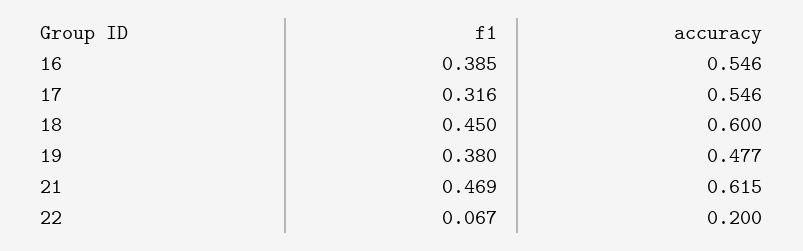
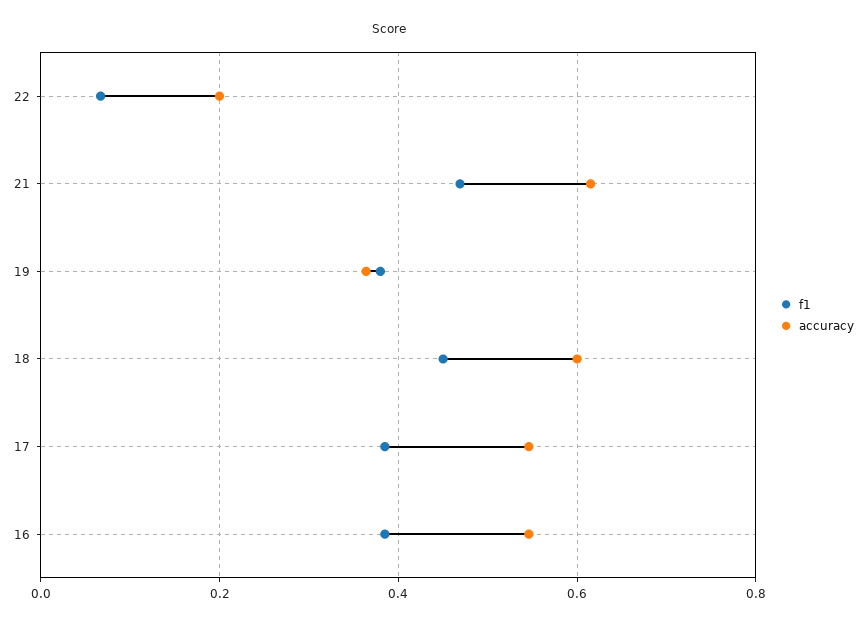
  {
    "f1": {
      "16": 0.385,
-     "17": 0.316,
+     "17": 0.38,
      "18": 0.45,
      "19": 0.38,
      "21": 0.469,
      "22": 0.067
    },
    "accuracy": {
      "16": 0.546,
      "17": 0.546,
      "18": 0.6,
-     "19": 0.477,
+     "19": 0.36,
      "21": 0.615,
      "22": 0.2
    }
  }

